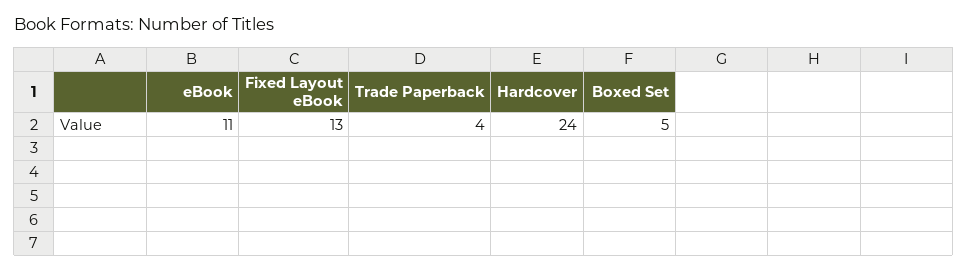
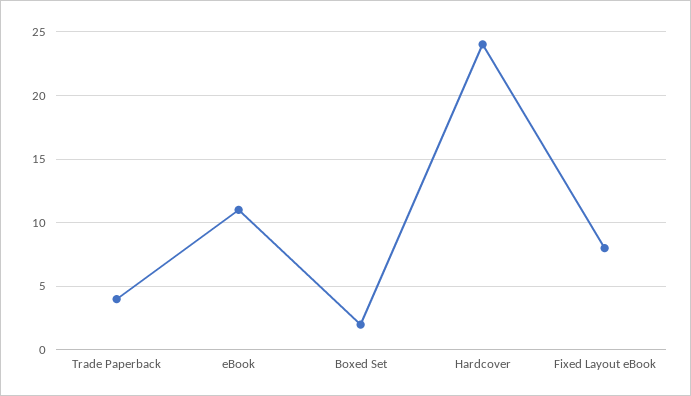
  {
    "eBook": 11,
-   "Fixed Layout eBook": 13,
+   "Fixed Layout eBook": 8,
    "Trade Paperback": 4,
    "Hardcover": 24,
-   "Boxed Set": 5
+   "Boxed Set": 2
  }

